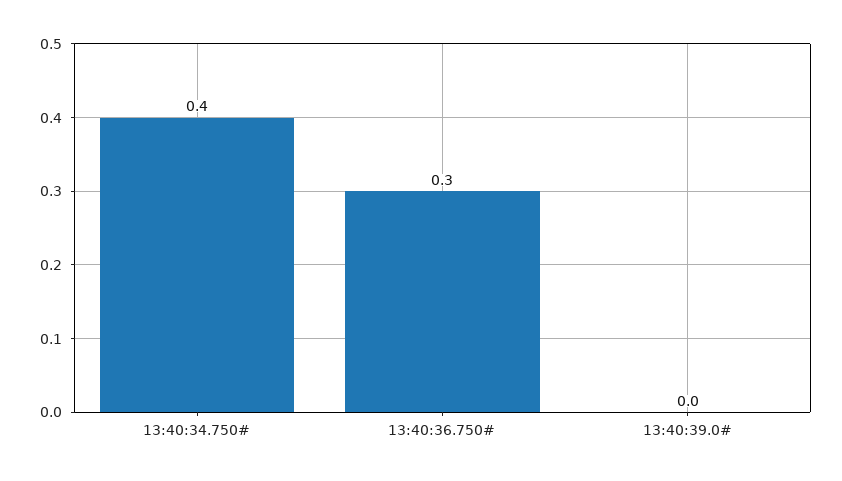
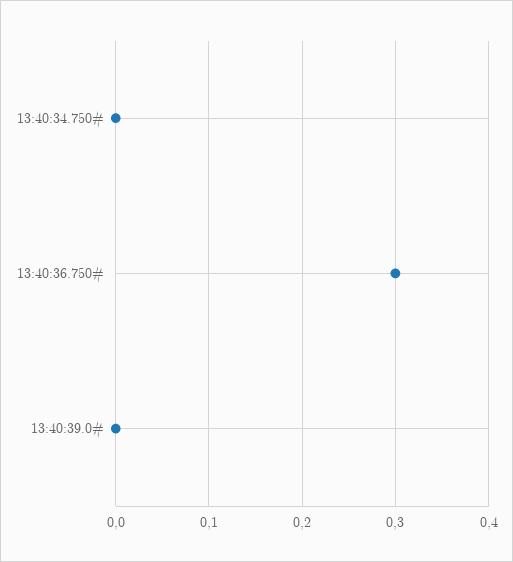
  {
-   "13:40:34.750#": 0.4,
+   "13:40:34.750#": 0,
    "13:40:36.750#": 0.3,
    "13:40:39.0#": 0
  }

